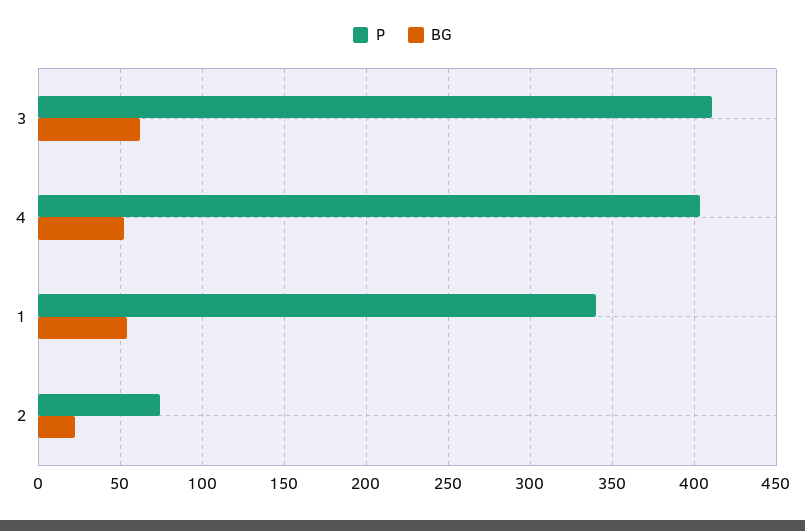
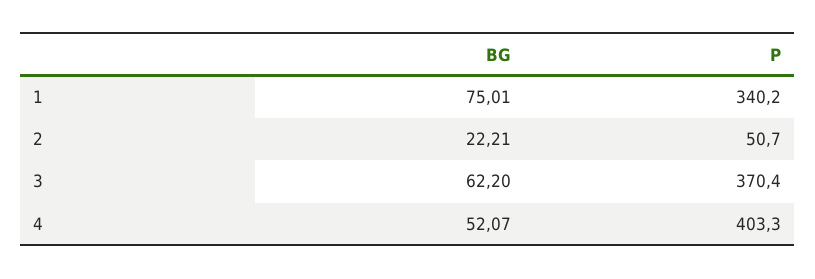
  {
    "P": {
-     "3": 410,
+     "3": 370.4,
      "4": 403.3,
      "1": 340.2,
-     "2": 75
+     "2": 50.7
    },
    "BG": {
      "3": 62.2,
      "4": 52.07,
-     "1": 55,
+     "1": 75.01,
      "2": 22.21
    }
  }

